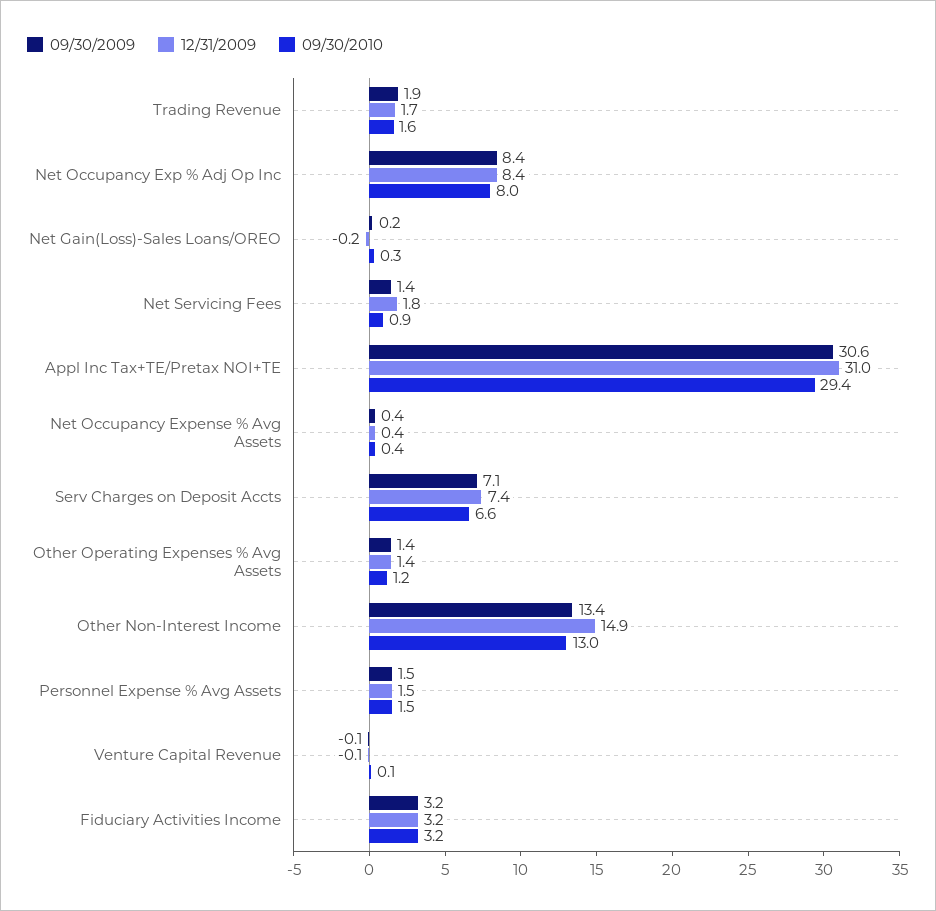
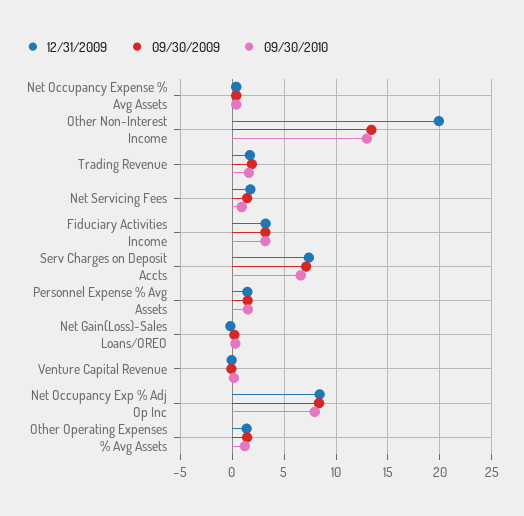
  {
    "09/30/2009": {
      "Trading Revenue": 1.9,
      "Net Occupancy Exp % Adj Op Inc": 8.4,
      "Net Gain(Loss)-Sales Loans/OREO": 0.2,
      "Net Servicing Fees": 1.4,
-     "Appl Inc Tax+TE/Pretax NOI+TE": 30.6,
      "Net Occupancy Expense % Avg Assets": 0.4,
      "Serv Charges on Deposit Accts": 7.1,
      "Other Operating Expenses % Avg Assets": 1.4,
      "Other Non-Interest Income": 13.4,
      "Personnel Expense % Avg Assets": 1.5,
      "Venture Capital Revenue": -0.1,
      "Fiduciary Activities Income": 3.2
    },
    "12/31/2009": {
      "Trading Revenue": 1.7,
      "Net Occupancy Exp % Adj Op Inc": 8.4,
      "Net Gain(Loss)-Sales Loans/OREO": -0.2,
      "Net Servicing Fees": 1.8,
-     "Appl Inc Tax+TE/Pretax NOI+TE": 31,
      "Net Occupancy Expense % Avg Assets": 0.4,
      "Serv Charges on Deposit Accts": 7.4,
      "Other Operating Expenses % Avg Assets": 1.4,
-     "Other Non-Interest Income": 14.9,
+     "Other Non-Interest Income": 20,
      "Personnel Expense % Avg Assets": 1.5,
      "Venture Capital Revenue": -0.1,
      "Fiduciary Activities Income": 3.2
    },
    "09/30/2010": {
      "Trading Revenue": 1.6,
      "Net Occupancy Exp % Adj Op Inc": 8,
      "Net Gain(Loss)-Sales Loans/OREO": 0.3,
      "Net Servicing Fees": 0.9,
-     "Appl Inc Tax+TE/Pretax NOI+TE": 29.4,
      "Net Occupancy Expense % Avg Assets": 0.4,
      "Serv Charges on Deposit Accts": 6.6,
      "Other Operating Expenses % Avg Assets": 1.2,
      "Other Non-Interest Income": 13,
      "Personnel Expense % Avg Assets": 1.5,
      "Venture Capital Revenue": 0.1,
      "Fiduciary Activities Income": 3.2
    }
  }

